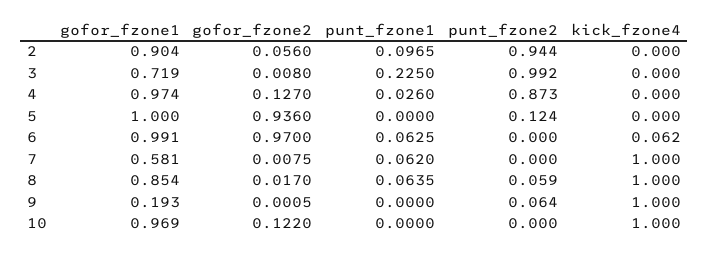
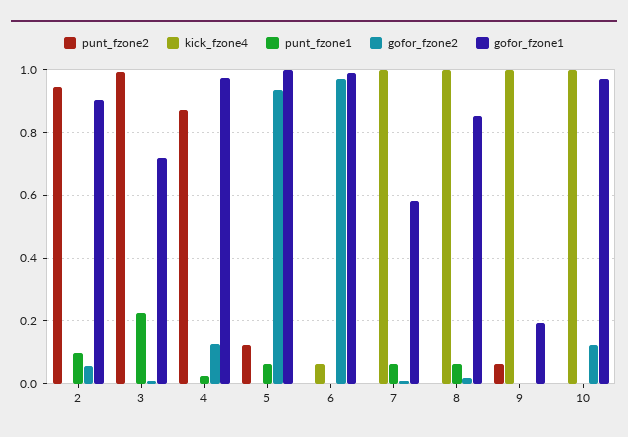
  {
    "gofor_fzone1": {
      "2": 0.904,
      "3": 0.719,
      "4": 0.974,
      "5": 1,
      "6": 0.991,
      "7": 0.581,
      "8": 0.854,
      "9": 0.193,
      "10": 0.969
    },
    "gofor_fzone2": {
      "2": 0.056,
      "3": 0.008,
      "4": 0.127,
      "5": 0.936,
      "6": 0.97,
      "7": 0.0075,
      "8": 0.017,
      "9": 0.0005,
      "10": 0.122
    },
    "punt_fzone1": {
      "2": 0.0965,
      "3": 0.225,
      "4": 0.026,
-     "5": 0,
+     "5": 0.06,
-     "6": 0.0625,
+     "6": 0,
      "7": 0.062,
      "8": 0.0635,
      "9": 0,
      "10": 0
    },
    "punt_fzone2": {
      "2": 0.944,
      "3": 0.992,
      "4": 0.873,
      "5": 0.124,
      "6": 0,
      "7": 0,
-     "8": 0.059,
+     "8": 0,
      "9": 0.064,
      "10": 0
    },
    "kick_fzone4": {
      "2": 0,
      "3": 0,
      "4": 0,
      "5": 0,
      "6": 0.062,
      "7": 1,
      "8": 1,
      "9": 1,
      "10": 1
    }
  }

